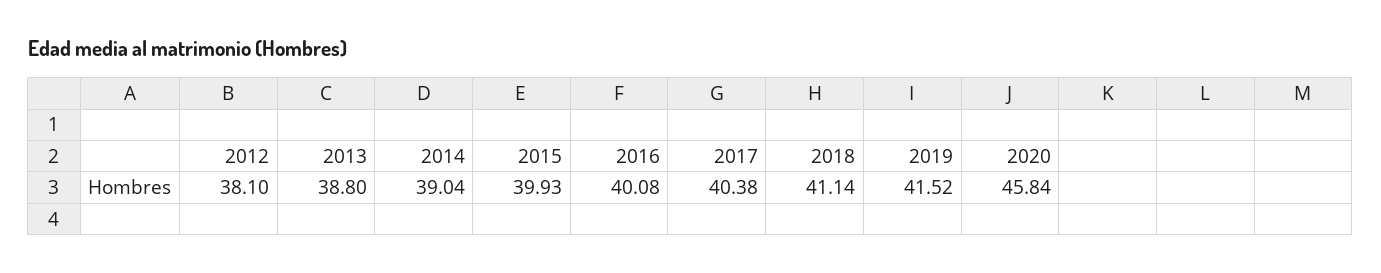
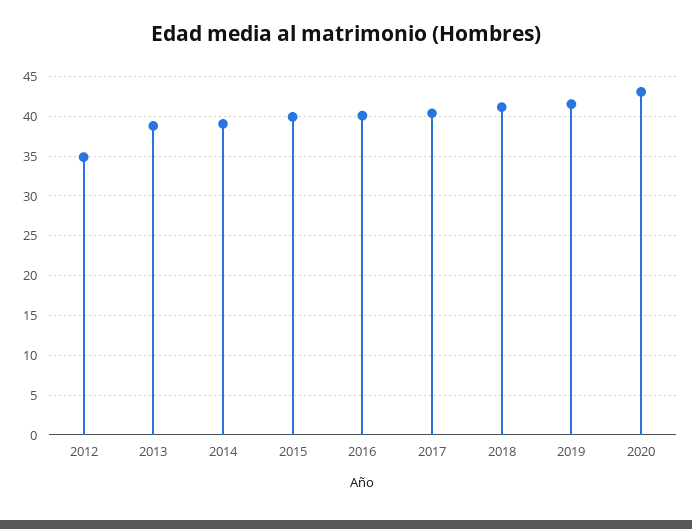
  {
-   "2012": 38.1,
+   "2012": 35,
    "2013": 38.8,
    "2014": 39.04,
    "2015": 39.93,
    "2016": 40.08,
    "2017": 40.38,
    "2018": 41.14,
    "2019": 41.52,
-   "2020": 45.84
+   "2020": 43
  }

